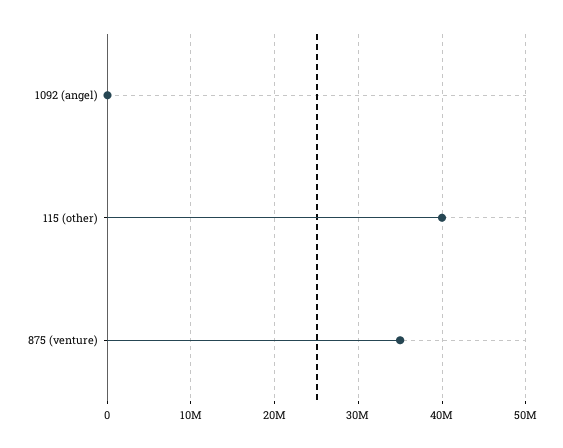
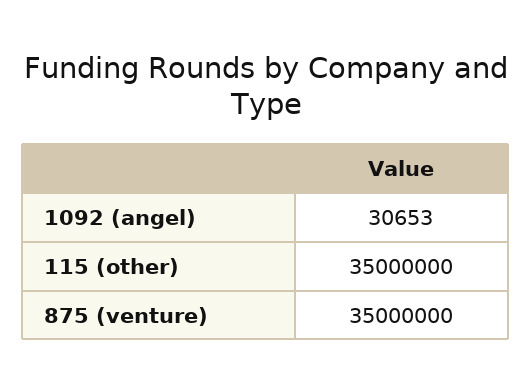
  {
    "1092 (angel)": 30653,
-   "115 (other)": 40000000,
+   "115 (other)": 35000000,
    "875 (venture)": 35000000
  }

